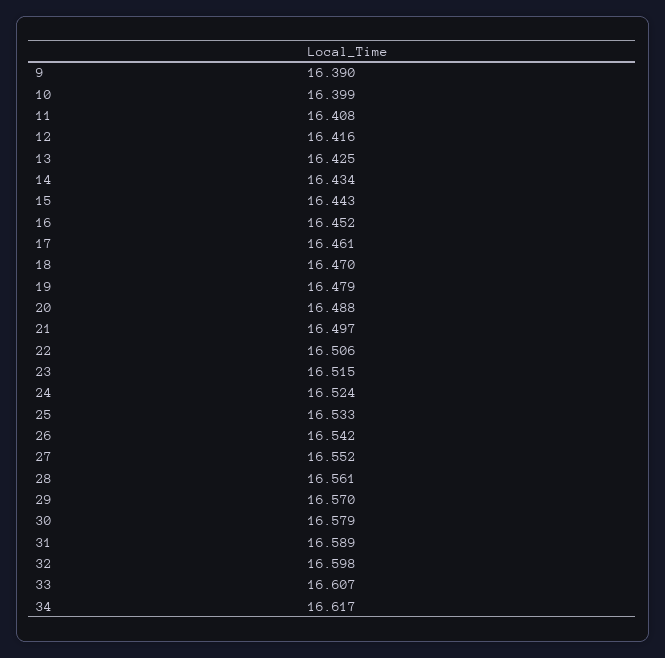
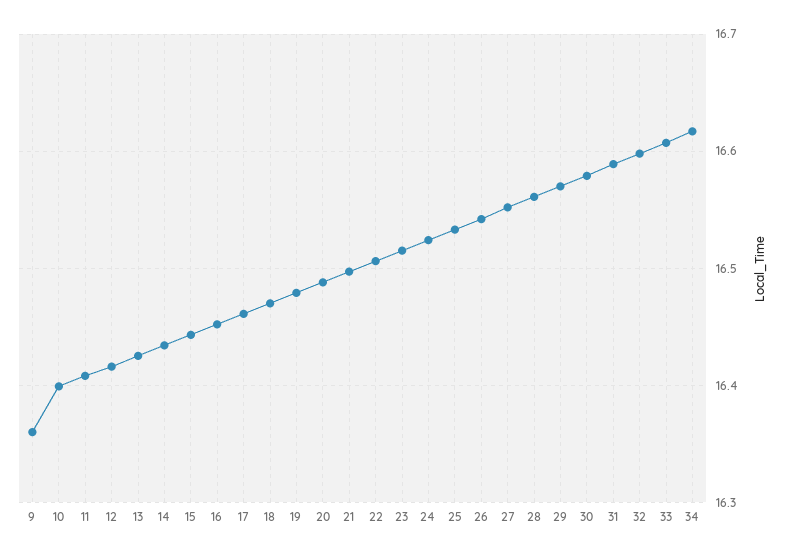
  {
-   "9": 16.39,
+   "9": 16.36,
    "10": 16.399,
    "11": 16.408,
    "12": 16.416,
    "13": 16.425,
    "14": 16.434,
    "15": 16.443,
    "16": 16.452,
    "17": 16.461,
    "18": 16.47,
    "19": 16.479,
    "20": 16.488,
    "21": 16.497,
    "22": 16.506,
    "23": 16.515,
    "24": 16.524,
    "25": 16.533,
    "26": 16.542,
    "27": 16.552,
    "28": 16.561,
    "29": 16.57,
    "30": 16.579,
    "31": 16.589,
    "32": 16.598,
    "33": 16.607,
    "34": 16.617
  }

